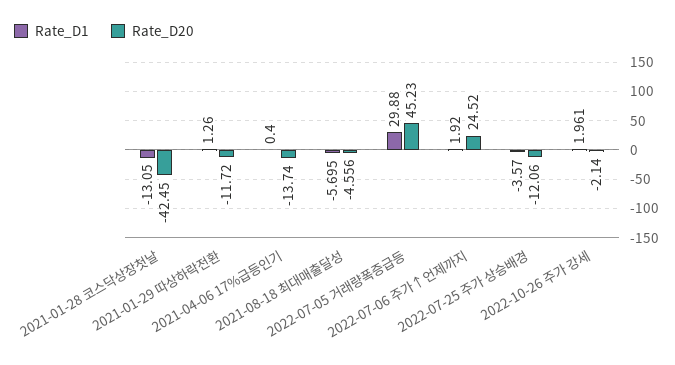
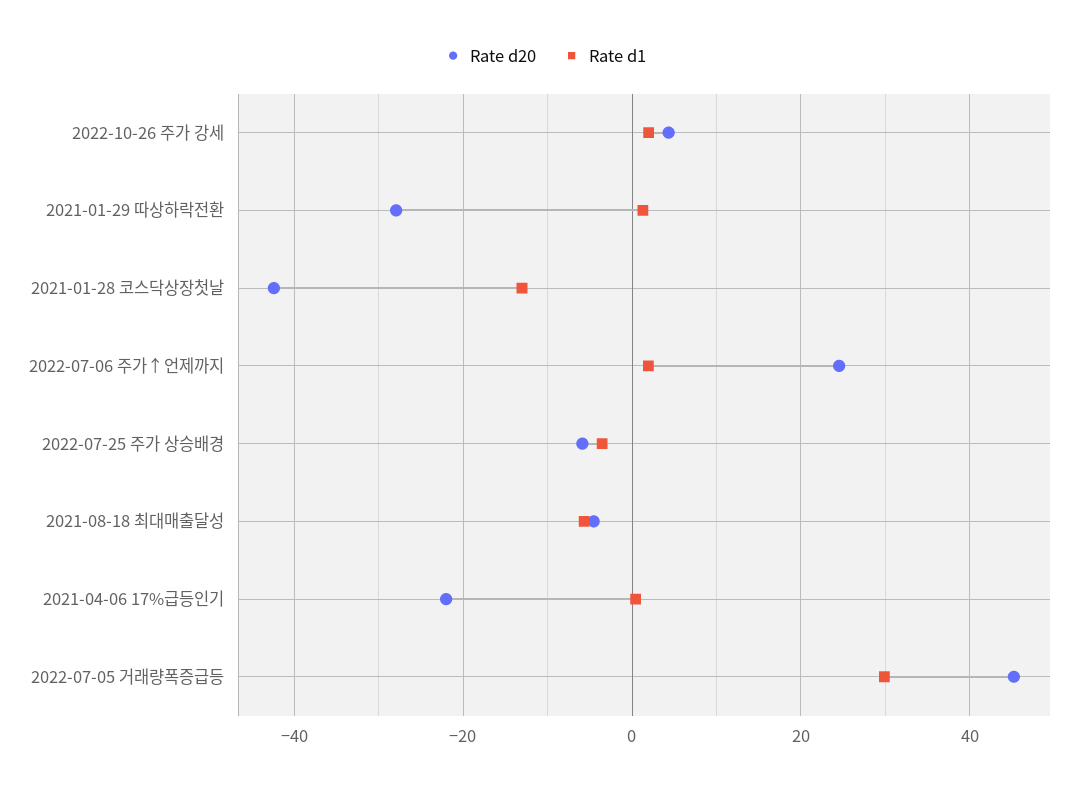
  {
    "Rate_D1": {
      "2021-01-28 코스닥상장첫날": -13.05,
      "2021-01-29 따상하락전환": 1.26,
      "2021-04-06 17%급등인기": 0.4,
      "2021-08-18 최대매출달성": -5.695,
      "2022-07-05 거래량폭증급등": 29.88,
      "2022-07-06 주가↑언제까지": 1.92,
      "2022-07-25 주가 상승배경": -3.57,
      "2022-10-26 주가 강세": 1.961
    },
    "Rate_D20": {
      "2021-01-28 코스닥상장첫날": -42.45,
-     "2021-01-29 따상하락전환": -11.72,
+     "2021-01-29 따상하락전환": -28,
-     "2021-04-06 17%급등인기": -13.74,
+     "2021-04-06 17%급등인기": -22,
      "2021-08-18 최대매출달성": -4.556,
      "2022-07-05 거래량폭증급등": 45.23,
      "2022-07-06 주가↑언제까지": 24.52,
-     "2022-07-25 주가 상승배경": -12.06,
+     "2022-07-25 주가 상승배경": -6,
-     "2022-10-26 주가 강세": -2.14
+     "2022-10-26 주가 강세": 4
    }
  }

